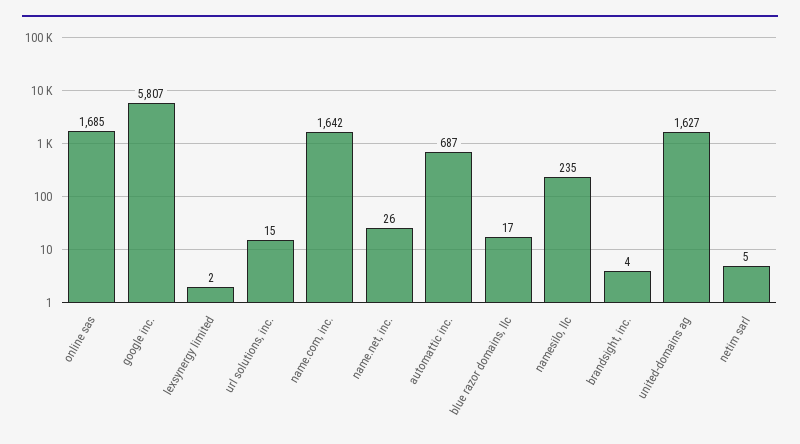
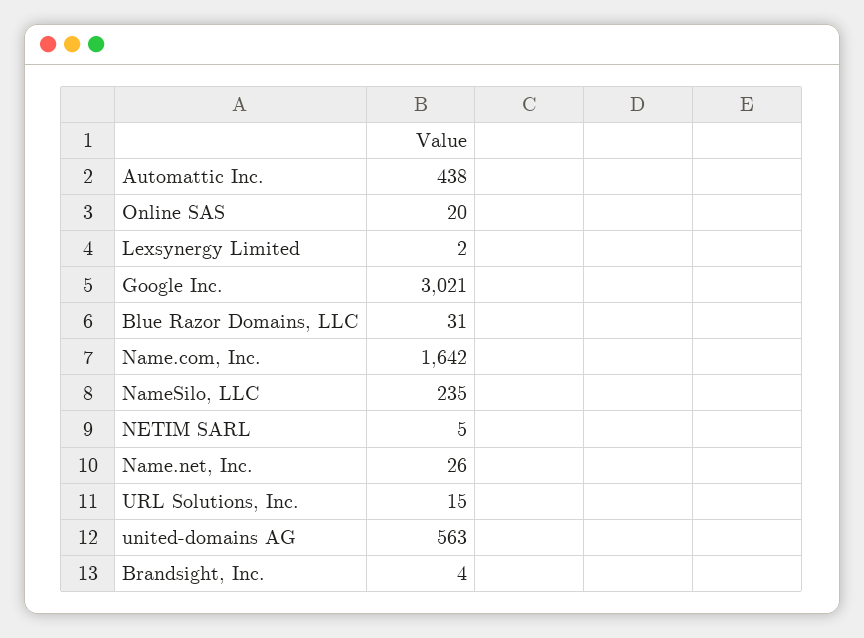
  {
-   "online sas": 1685,
+   "online sas": 20,
-   "google inc.": 5807,
+   "google inc.": 3021,
    "lexsynergy limited": 2,
    "url solutions, inc.": 15,
    "name.com, inc.": 1642,
    "name.net, inc.": 26,
-   "automattic inc.": 687,
+   "automattic inc.": 438,
-   "blue razor domains, llc": 17,
+   "blue razor domains, llc": 31,
    "namesilo, llc": 235,
    "brandsight, inc.": 4,
-   "united-domains ag": 1627,
+   "united-domains ag": 563,
    "netim sarl": 5
  }

